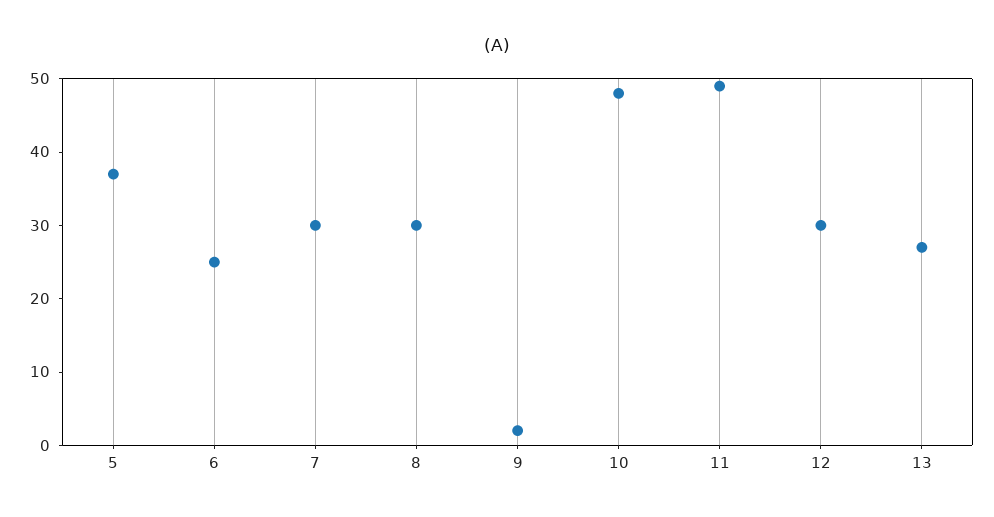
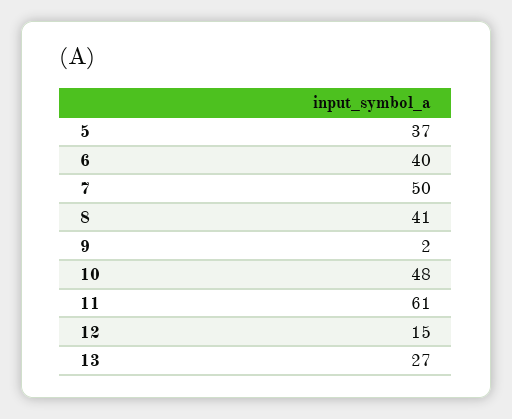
  {
    "5": 37,
-   "6": 25,
+   "6": 40,
-   "7": 30,
+   "7": 50,
-   "8": 30,
+   "8": 41,
    "9": 2,
    "10": 48,
-   "11": 50,
+   "11": 61,
-   "12": 30,
+   "12": 15,
    "13": 27
  }

